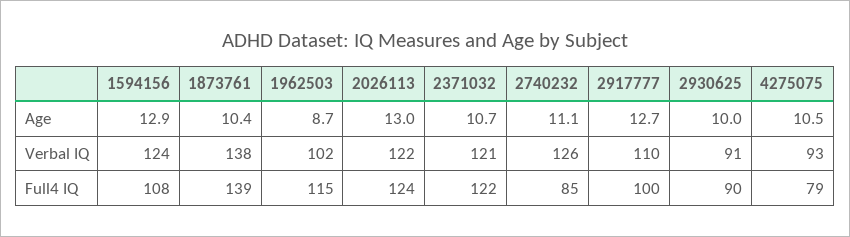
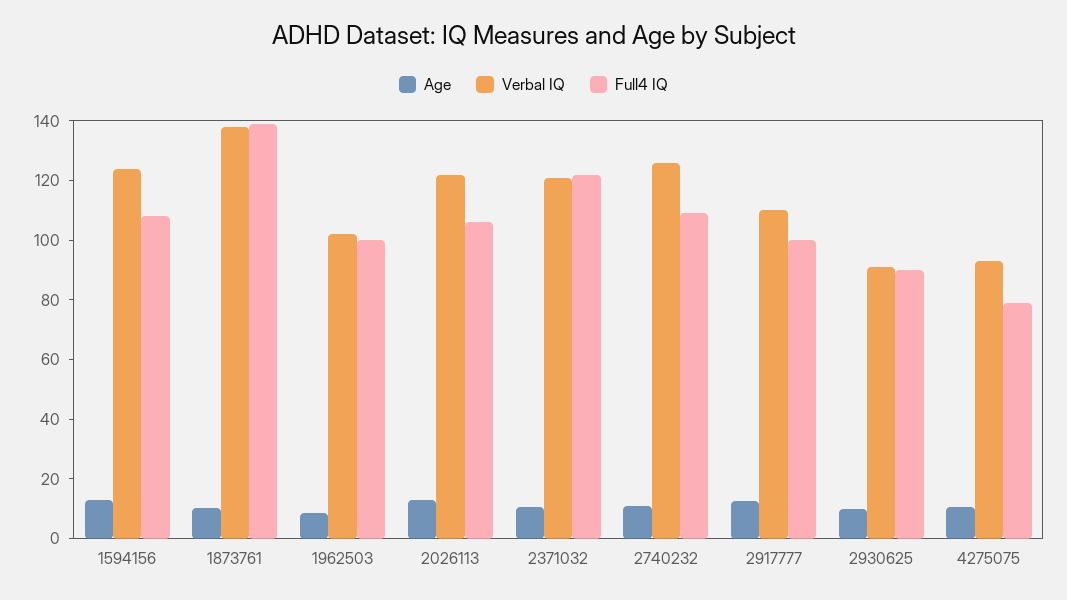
  {
    "Age": {
      "1594156": 12.9,
      "1873761": 10.4,
      "1962503": 8.7,
      "2026113": 13,
      "2371032": 10.7,
      "2740232": 11.1,
      "2917777": 12.7,
      "2930625": 10,
      "4275075": 10.5
    },
    "Verbal IQ": {
      "1594156": 124,
      "1873761": 138,
      "1962503": 102,
      "2026113": 122,
      "2371032": 121,
      "2740232": 126,
      "2917777": 110,
      "2930625": 91,
      "4275075": 93
    },
    "Full4 IQ": {
      "1594156": 108,
      "1873761": 139,
-     "1962503": 115,
+     "1962503": 100,
-     "2026113": 124,
+     "2026113": 105,
      "2371032": 122,
-     "2740232": 85,
+     "2740232": 110,
      "2917777": 100,
      "2930625": 90,
      "4275075": 79
    }
  }

